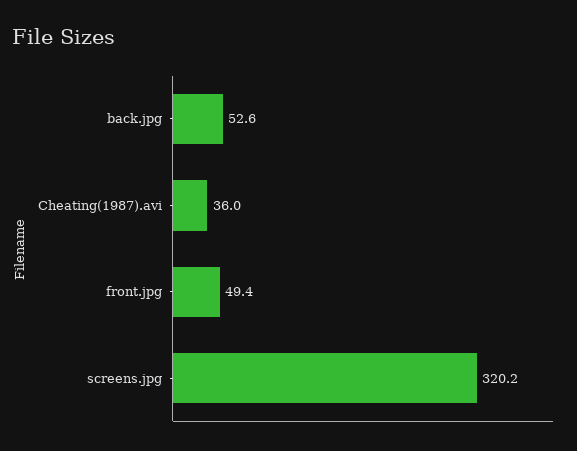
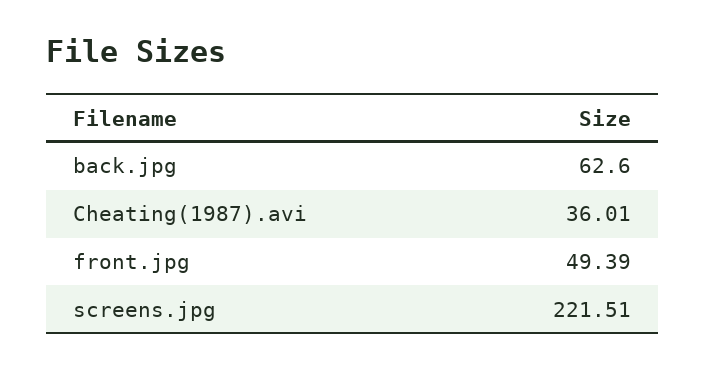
  {
-   "back.jpg": 52.6,
+   "back.jpg": 62.6,
    "Cheating(1987).avi": 36.01,
    "front.jpg": 49.39,
-   "screens.jpg": 320.2
+   "screens.jpg": 221.51
  }

